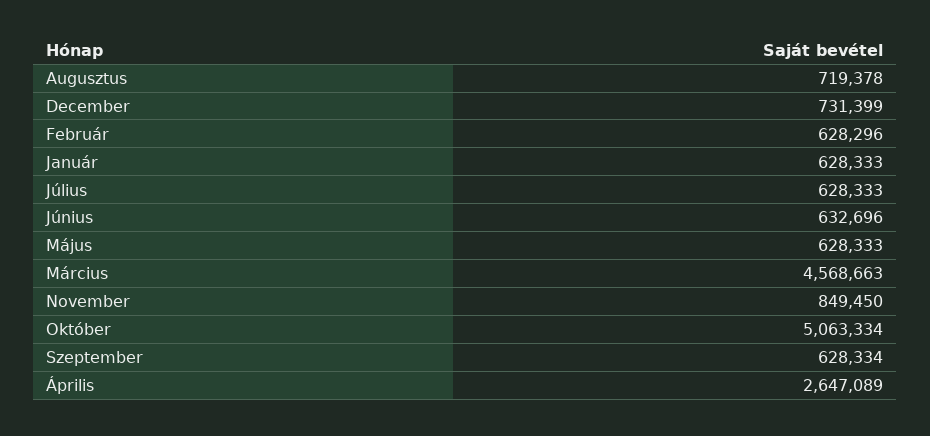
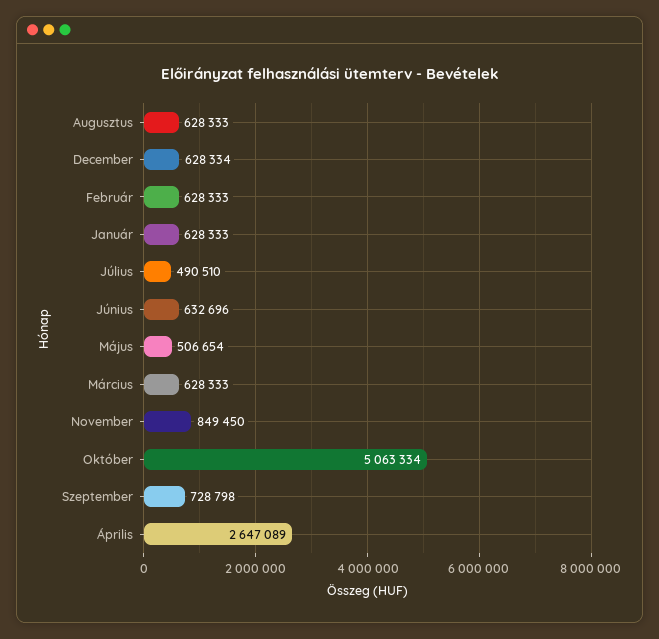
  {
-   "Augusztus": 719378,
+   "Augusztus": 628333,
-   "December": 731399,
+   "December": 628334,
-   "Február": 628296,
+   "Február": 628333,
    "Január": 628333,
-   "Július": 628333,
+   "Július": 490510,
    "Június": 632696,
-   "Május": 628333,
+   "Május": 506654,
-   "Március": 4568663,
+   "Március": 628333,
    "November": 849450,
    "Október": 5063334,
-   "Szeptember": 628334,
+   "Szeptember": 728798,
    "Április": 2647089
  }

